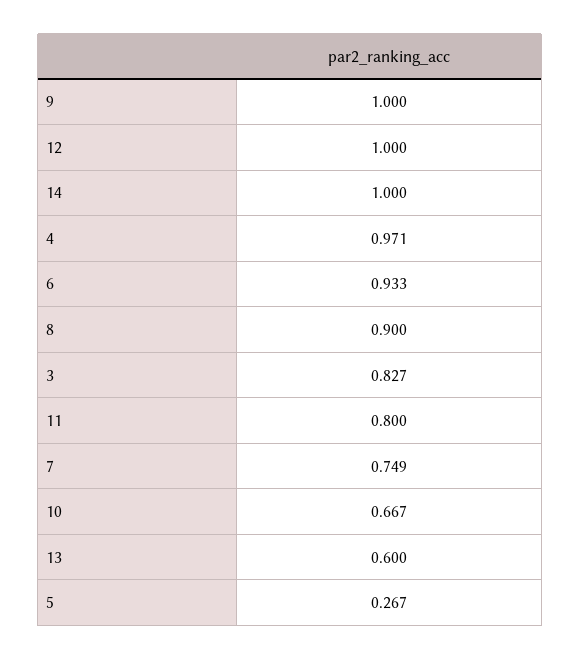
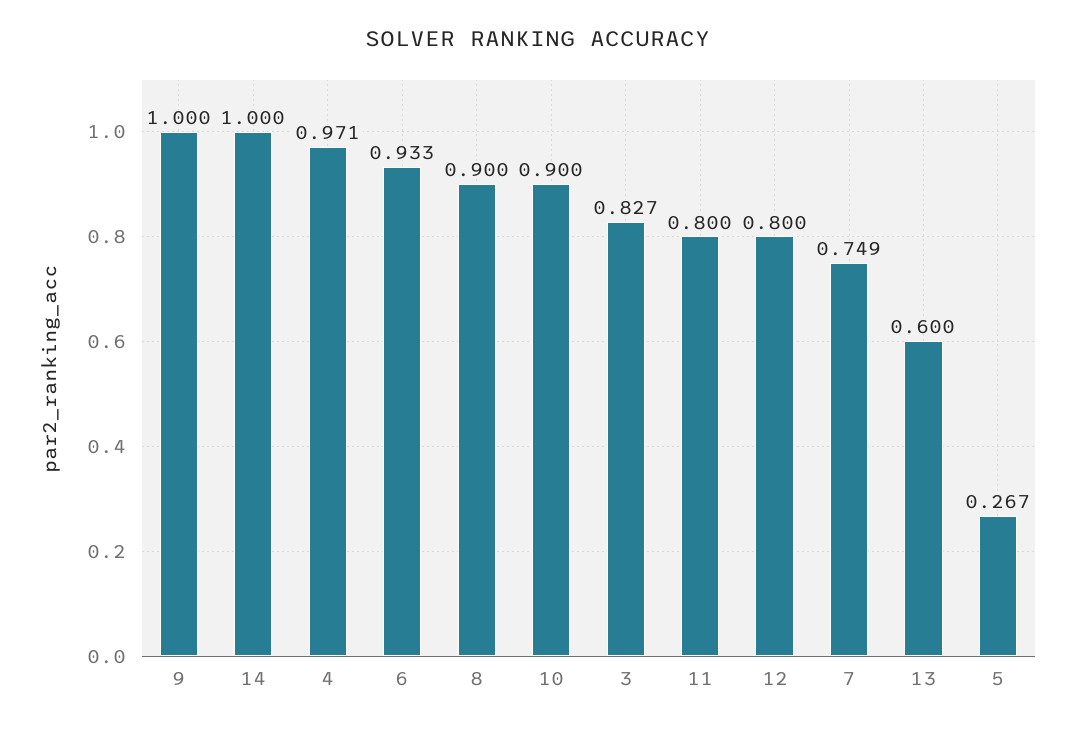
  {
    "9": 1,
-   "12": 1,
+   "12": 0.8,
    "14": 1,
    "4": 0.971,
    "6": 0.933,
    "8": 0.9,
    "3": 0.827,
    "11": 0.8,
    "7": 0.749,
-   "10": 0.667,
+   "10": 0.9,
    "13": 0.6,
    "5": 0.267
  }

